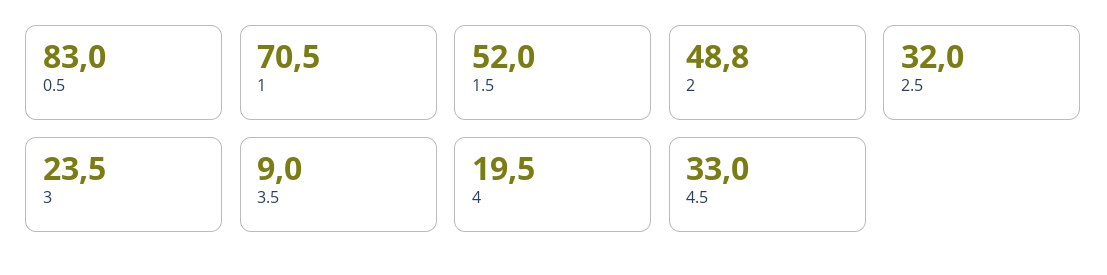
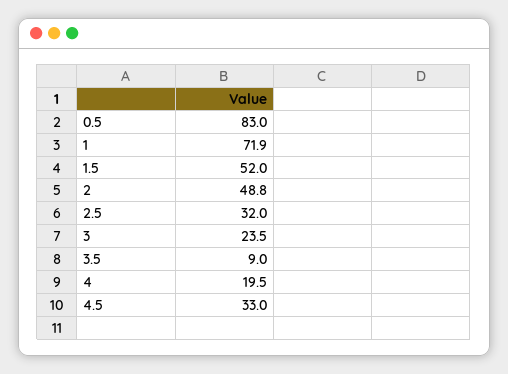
  {
    "0.5": 83,
-   "1": 70.5,
+   "1": 71.9,
    "1.5": 52,
    "2": 48.8,
    "2.5": 32,
    "3": 23.5,
    "3.5": 9,
    "4": 19.5,
    "4.5": 33
  }

